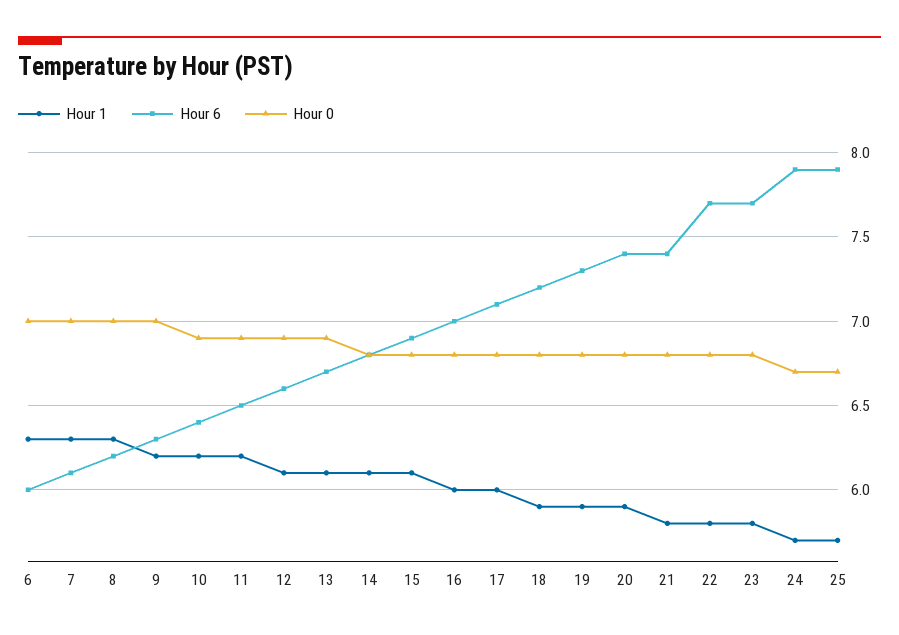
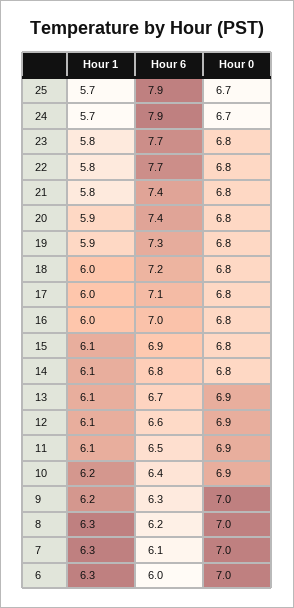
  {
    "Hour 1": {
      "6": 6.3,
      "7": 6.3,
      "8": 6.3,
      "9": 6.2,
      "10": 6.2,
-     "11": 6.2,
+     "11": 6.1,
      "12": 6.1,
      "13": 6.1,
      "14": 6.1,
      "15": 6.1,
      "16": 6,
      "17": 6,
-     "18": 5.9,
+     "18": 6,
      "19": 5.9,
      "20": 5.9,
      "21": 5.8,
      "22": 5.8,
      "23": 5.8,
      "24": 5.7,
      "25": 5.7
    },
    "Hour 6": {
      "6": 6,
      "7": 6.1,
      "8": 6.2,
      "9": 6.3,
      "10": 6.4,
      "11": 6.5,
      "12": 6.6,
      "13": 6.7,
      "14": 6.8,
      "15": 6.9,
      "16": 7,
      "17": 7.1,
      "18": 7.2,
      "19": 7.3,
      "20": 7.4,
      "21": 7.4,
      "22": 7.7,
      "23": 7.7,
      "24": 7.9,
      "25": 7.9
    },
    "Hour 0": {
      "6": 7,
      "7": 7,
      "8": 7,
      "9": 7,
      "10": 6.9,
      "11": 6.9,
      "12": 6.9,
      "13": 6.9,
      "14": 6.8,
      "15": 6.8,
      "16": 6.8,
      "17": 6.8,
      "18": 6.8,
      "19": 6.8,
      "20": 6.8,
      "21": 6.8,
      "22": 6.8,
      "23": 6.8,
      "24": 6.7,
      "25": 6.7
    }
  }

